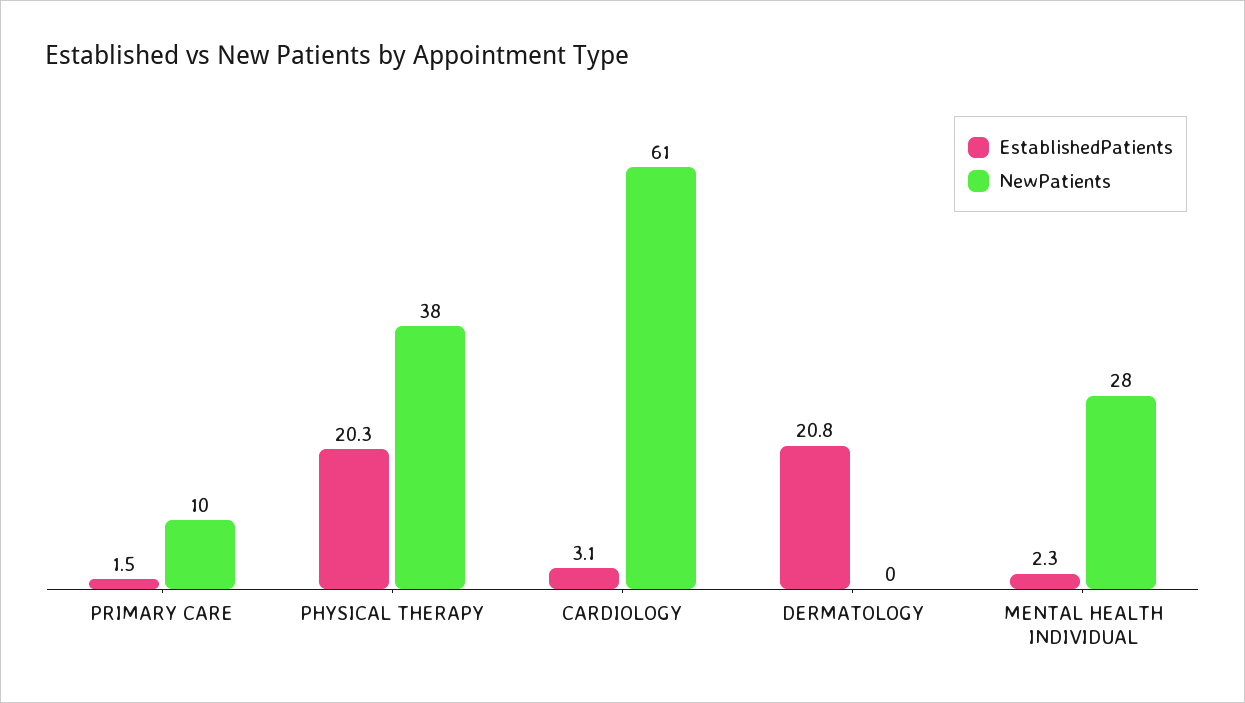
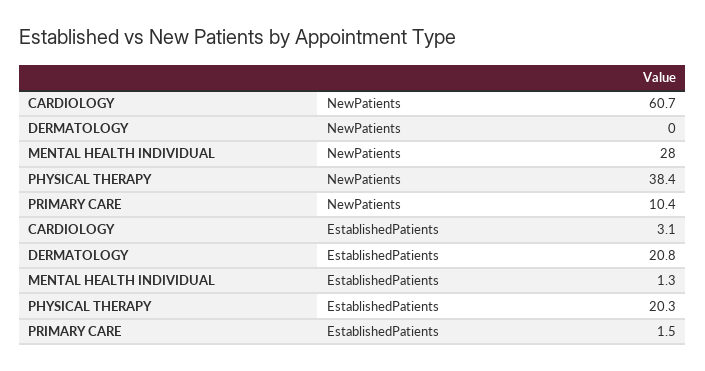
  {
    "EstablishedPatients": {
      "PRIMARY CARE": 1.5,
      "PHYSICAL THERAPY": 20.3,
      "CARDIOLOGY": 3.1,
      "DERMATOLOGY": 20.8,
-     "MENTAL HEALTH INDIVIDUAL": 2.3
+     "MENTAL HEALTH INDIVIDUAL": 1.3
    },
    "NewPatients": {
      "PRIMARY CARE": 10.4,
      "PHYSICAL THERAPY": 38.4,
      "CARDIOLOGY": 60.7,
      "DERMATOLOGY": 0,
      "MENTAL HEALTH INDIVIDUAL": 28
    }
  }

